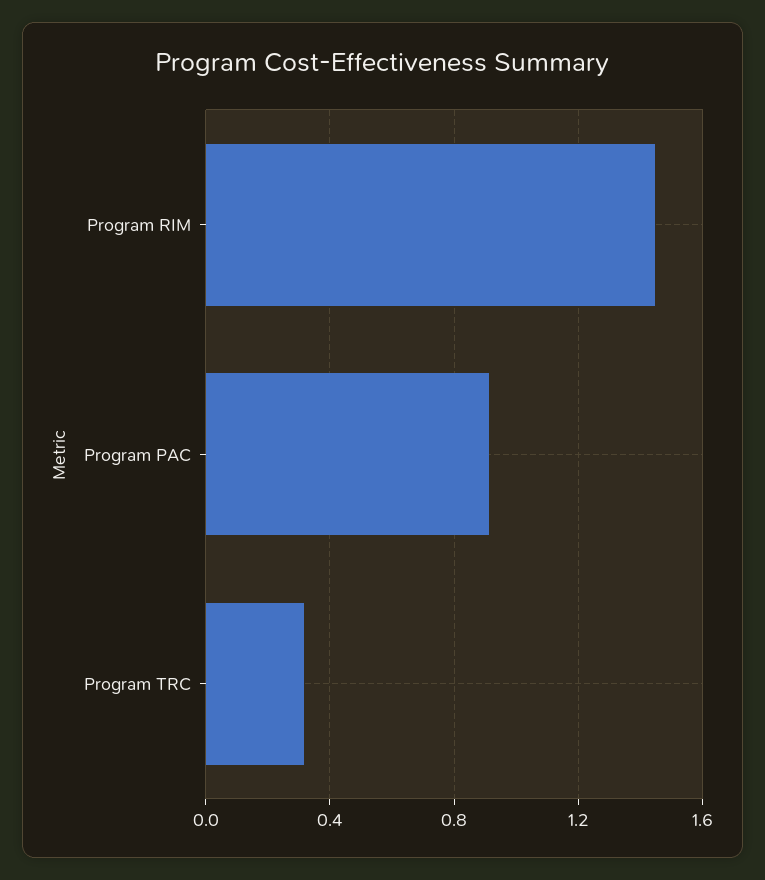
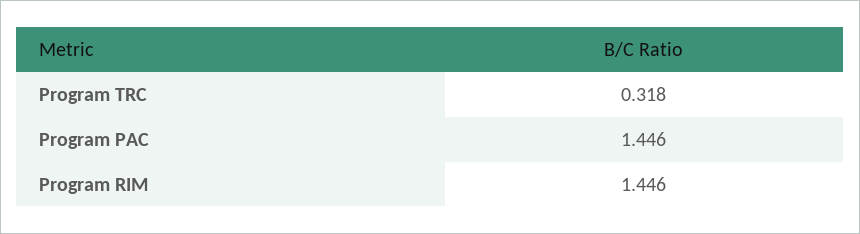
  {
    "Program RIM": 1.446,
-   "Program PAC": 0.9,
+   "Program PAC": 1.446,
    "Program TRC": 0.318
  }

